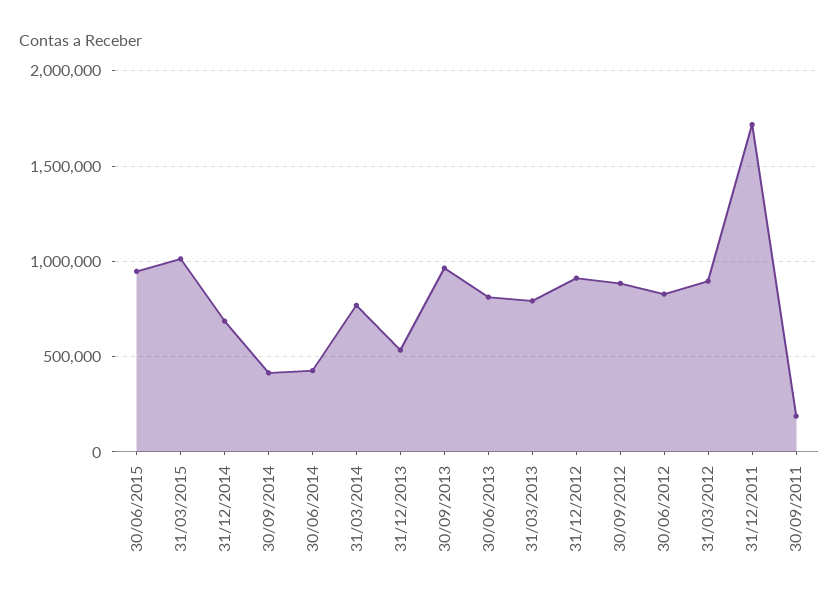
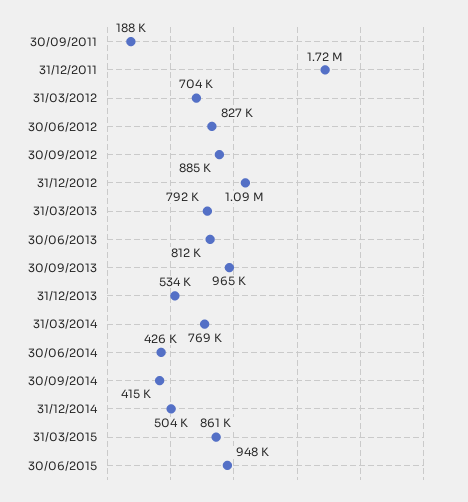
  {
    "30/06/2015": 948000,
-   "31/03/2015": 1000000,
+   "31/03/2015": 861000,
-   "31/12/2014": 700000,
+   "31/12/2014": 504000,
    "30/09/2014": 415000,
    "30/06/2014": 426000,
    "31/03/2014": 769000,
    "31/12/2013": 534000,
    "30/09/2013": 965000,
    "30/06/2013": 812000,
    "31/03/2013": 792000,
-   "31/12/2012": 900000,
+   "31/12/2012": 1090000,
    "30/09/2012": 885000,
    "30/06/2012": 827000,
-   "31/03/2012": 900000,
+   "31/03/2012": 704000,
    "31/12/2011": 1720000,
    "30/09/2011": 188000
  }

